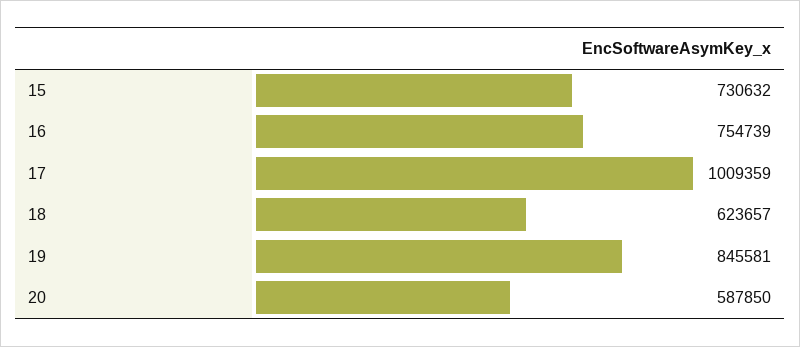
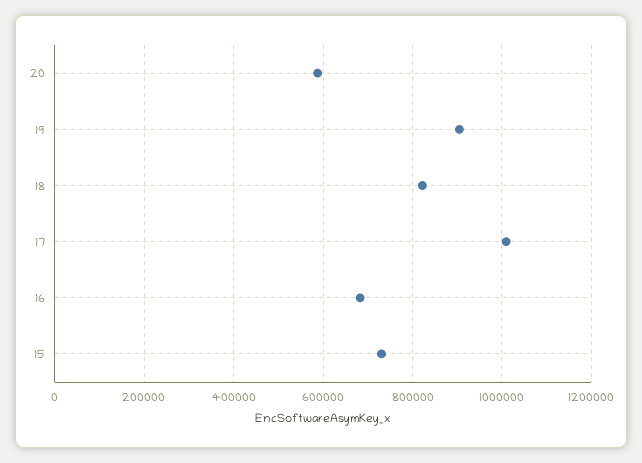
  {
    "15": 730632,
-   "16": 754739,
+   "16": 680000,
    "17": 1009359,
-   "18": 623657,
+   "18": 820000,
-   "19": 845581,
+   "19": 900000,
    "20": 587850
  }

